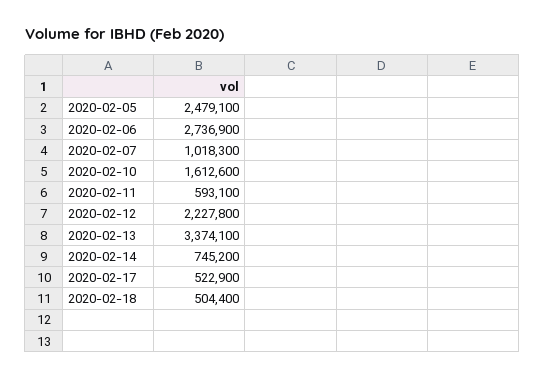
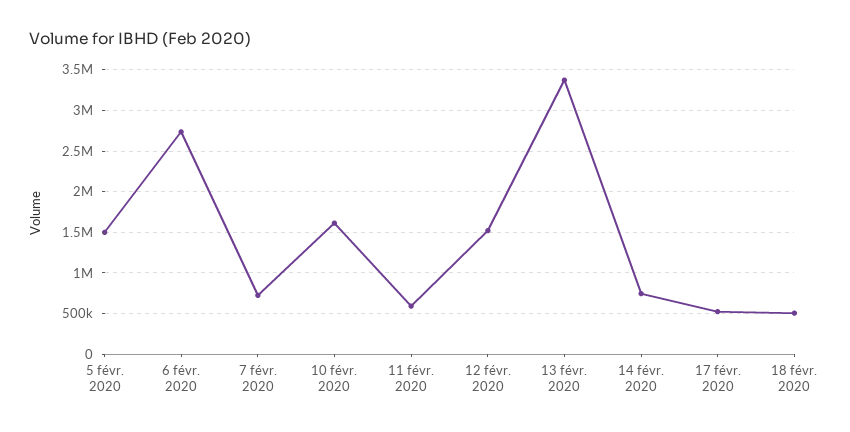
  {
-   "2020-02-05": 2479100,
+   "2020-02-05": 1500000,
    "2020-02-06": 2736900,
-   "2020-02-07": 1018300,
+   "2020-02-07": 700000,
    "2020-02-10": 1612600,
    "2020-02-11": 593100,
-   "2020-02-12": 2227800,
+   "2020-02-12": 1500000,
    "2020-02-13": 3374100,
    "2020-02-14": 745200,
    "2020-02-17": 522900,
    "2020-02-18": 504400
  }

